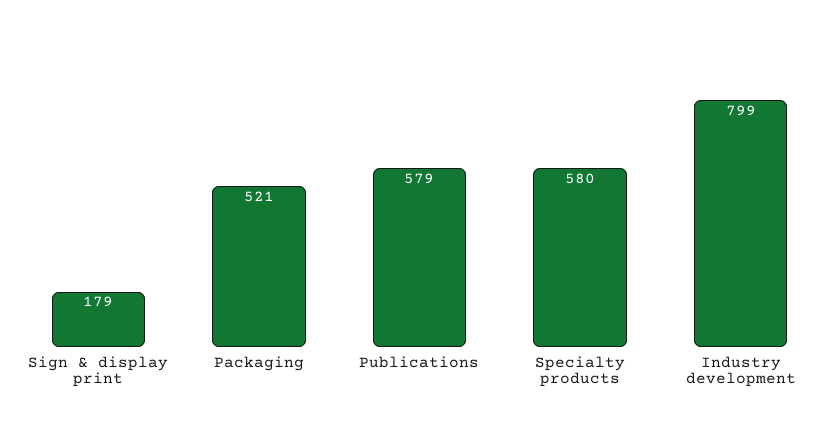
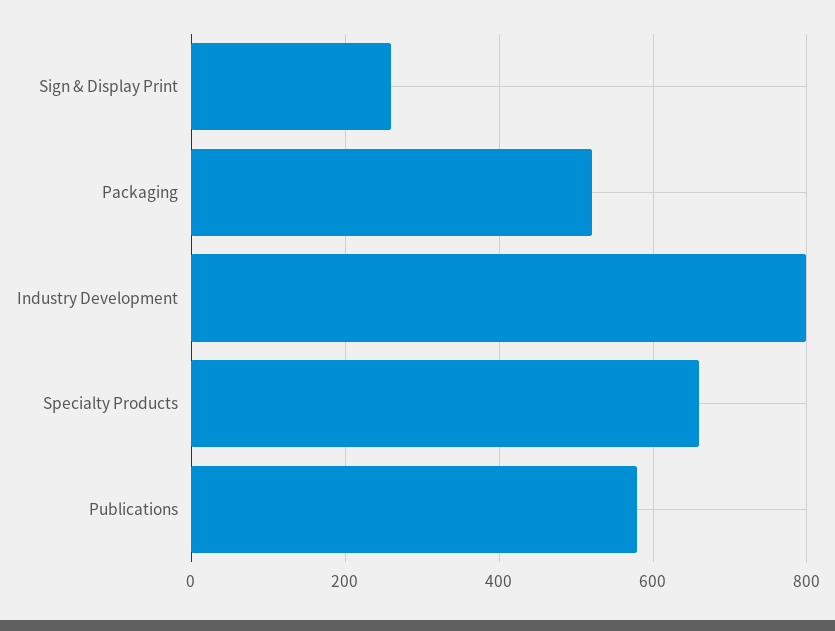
  {
-   "Sign & display print": 179,
+   "Sign & display print": 260,
    "Packaging": 521,
    "Publications": 579,
-   "Specialty products": 580,
+   "Specialty products": 660,
    "Industry development": 799
  }

